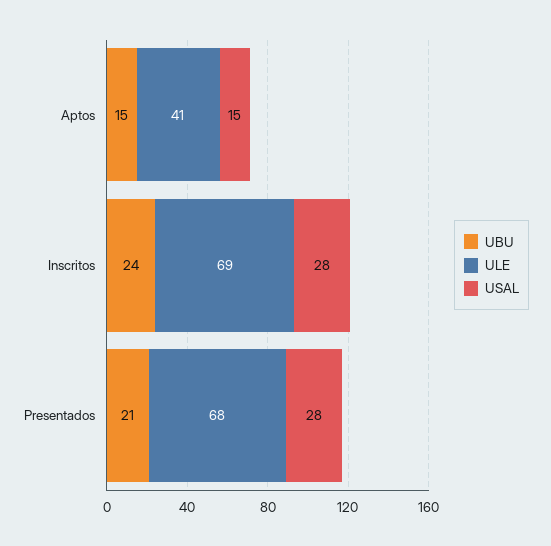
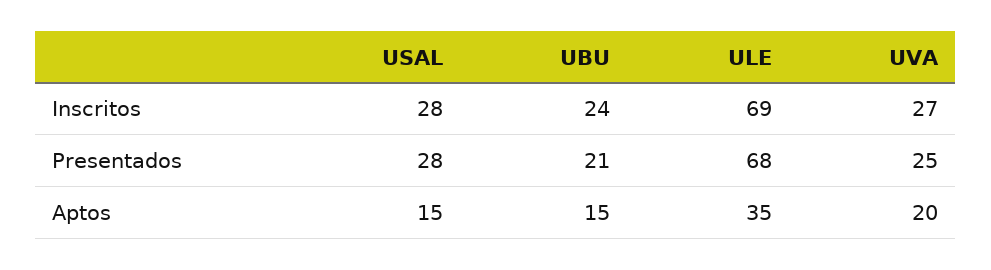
  {
    "UBU": {
      "Aptos": 15,
      "Inscritos": 24,
      "Presentados": 21
    },
    "ULE": {
-     "Aptos": 41,
+     "Aptos": 35,
      "Inscritos": 69,
      "Presentados": 68
    },
    "USAL": {
      "Aptos": 15,
      "Inscritos": 28,
      "Presentados": 28
-   }
+   },
+   "UVA": {
+     "Inscritos": 27,
+     "Presentados": 25,
+     "Aptos": 20
+   }
  }

